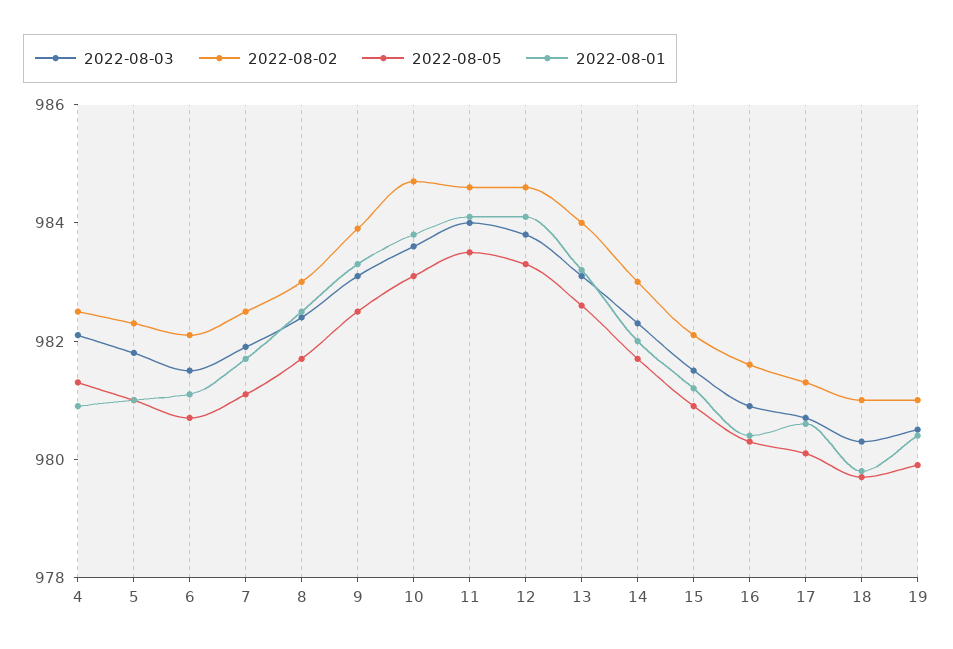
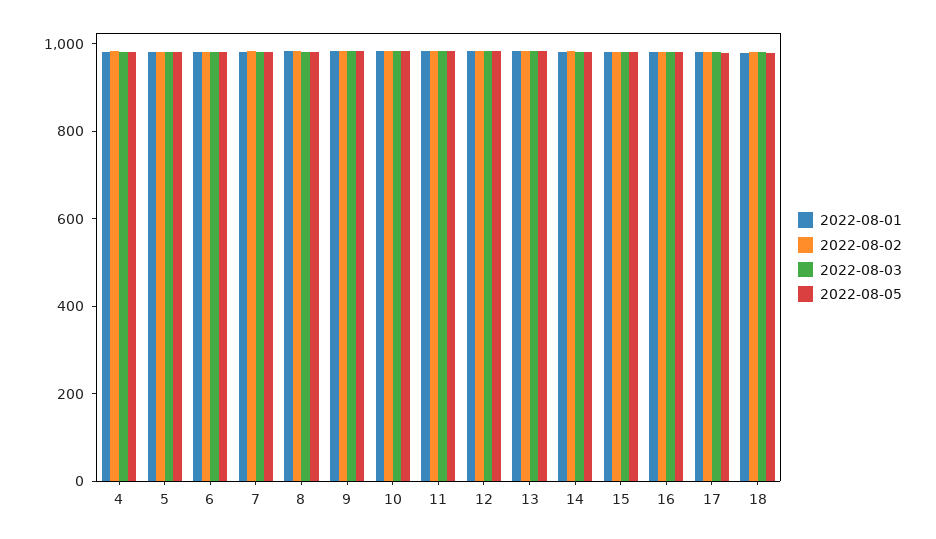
  {
    "2022-08-03": {
      "4": 982,
      "5": 982,
      "6": 981.5,
      "7": 982,
      "8": 982.5,
      "9": 983,
      "10": 983.5,
      "11": 984,
      "12": 984,
      "13": 983,
      "14": 982.5,
      "15": 981.5,
      "16": 981,
      "17": 980.5,
-     "18": 980.5,
+     "18": 980.5
-     "19": 980.5
    },
    "2022-08-02": {
      "4": 982.5,
      "5": 982.5,
      "6": 982,
      "7": 982.5,
      "8": 983,
      "9": 984,
      "10": 984.5,
      "11": 984.5,
      "12": 984.5,
      "13": 984,
      "14": 983,
      "15": 982,
      "16": 981.5,
      "17": 981.5,
-     "18": 981,
+     "18": 981
-     "19": 981
    },
    "2022-08-05": {
      "4": 981.5,
      "5": 981,
      "6": 980.5,
      "7": 981,
      "8": 981.5,
      "9": 982.5,
      "10": 983,
      "11": 983.5,
      "12": 983.5,
      "13": 982.5,
      "14": 981.5,
      "15": 981,
      "16": 980.5,
      "17": 980,
-     "18": 979.5,
+     "18": 979.5
-     "19": 980
    },
    "2022-08-01": {
      "4": 981,
      "5": 981,
      "6": 981,
      "7": 981.5,
      "8": 982.5,
      "9": 983.5,
      "10": 984,
      "11": 984,
      "12": 984,
      "13": 983,
      "14": 982,
      "15": 981,
      "16": 980.5,
      "17": 980.5,
-     "18": 980,
+     "18": 980
-     "19": 980.5
    }
  }

